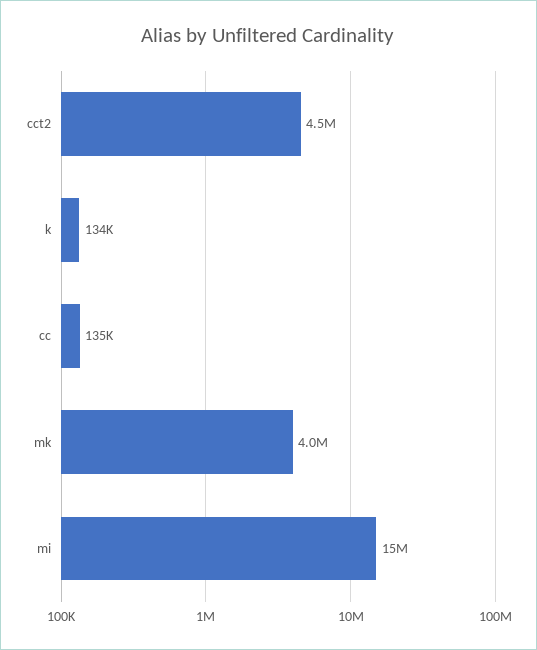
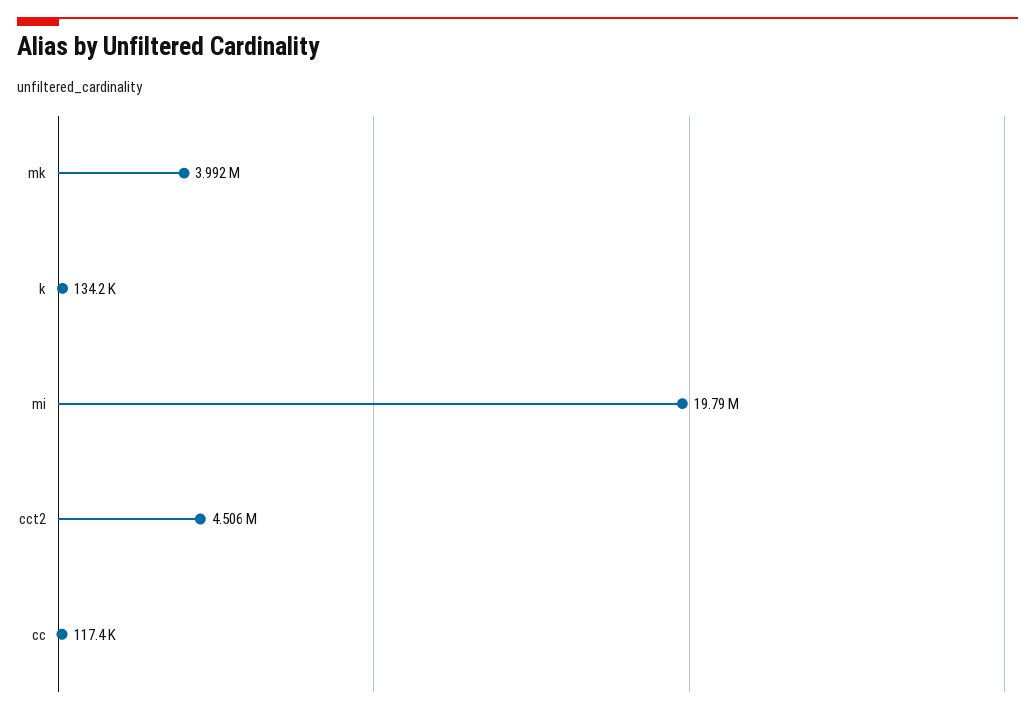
  {
    "cct2": 4506000,
    "k": 134200,
-   "cc": 135000,
+   "cc": 117400,
    "mk": 3992000,
-   "mi": 15000000
+   "mi": 19790000
  }

